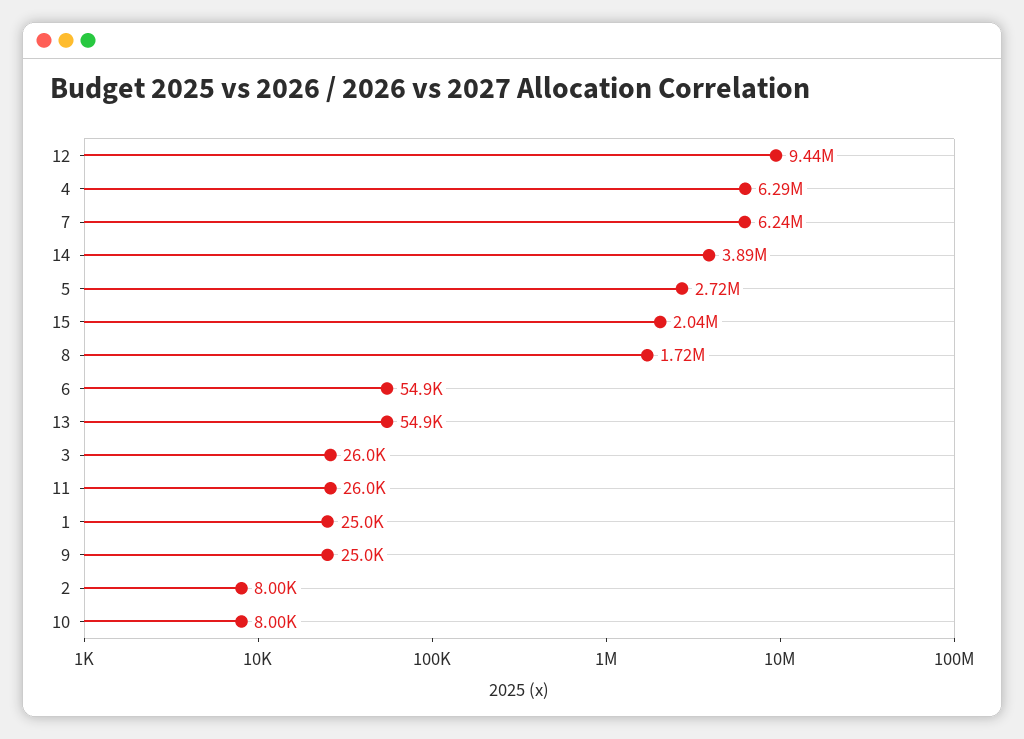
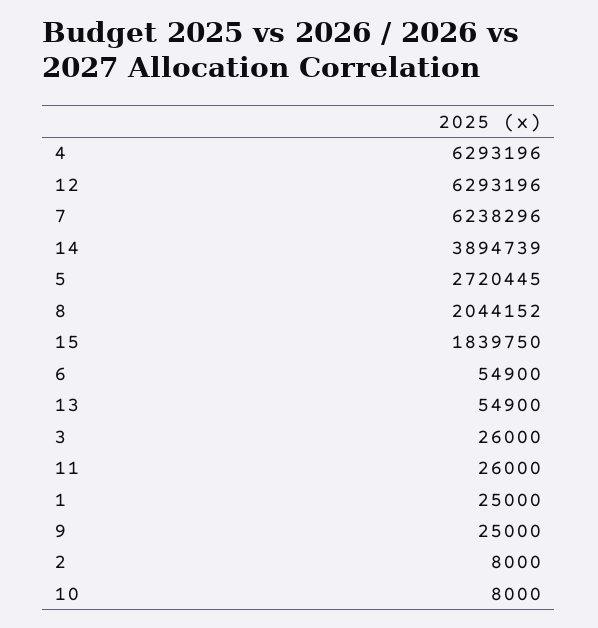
  {
-   "12": 9440000,
+   "12": 6293196,
    "4": 6293196,
    "7": 6238296,
    "14": 3894739,
    "5": 2720445,
-   "15": 2040000,
+   "15": 1839750,
-   "8": 1720000,
+   "8": 2044152,
    "6": 54900,
    "13": 54900,
    "3": 26000,
    "11": 26000,
    "1": 25000,
    "9": 25000,
    "2": 8000,
    "10": 8000
  }

